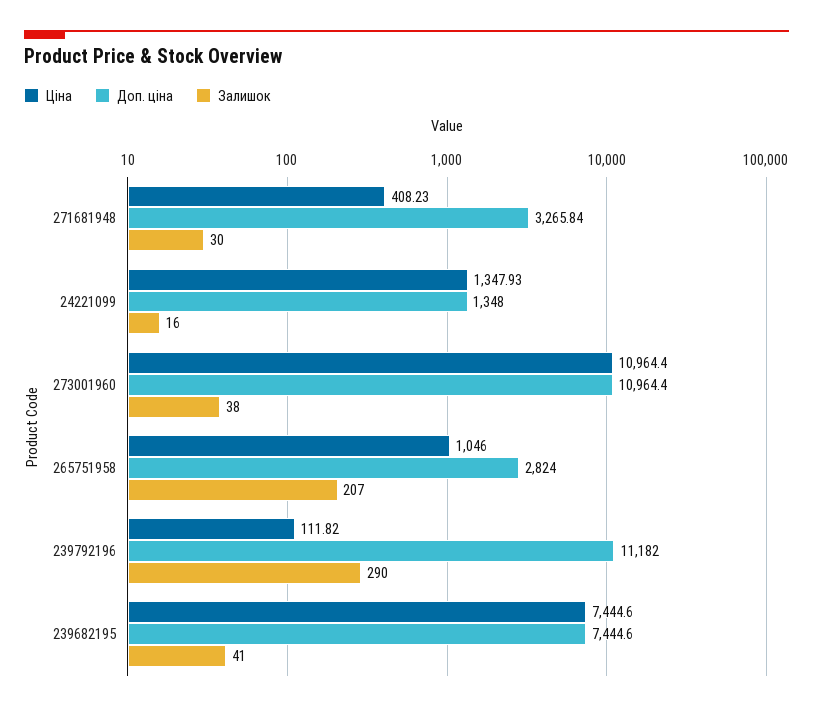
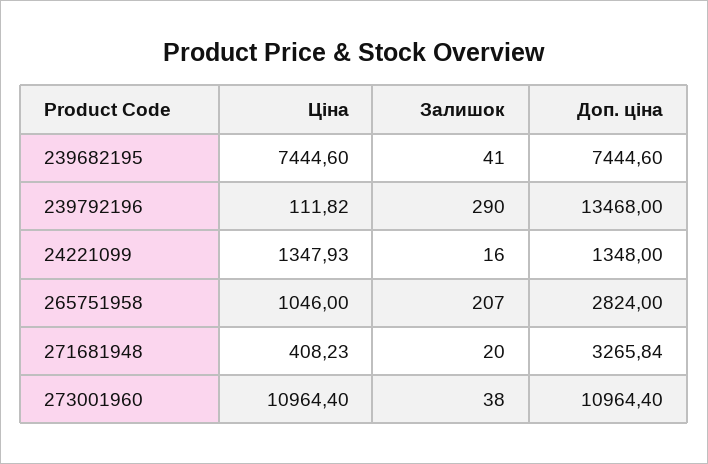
  {
    "Ціна": {
      "271681948": 408.23,
      "24221099": 1347.93,
      "273001960": 10964.4,
      "265751958": 1046,
      "239792196": 111.82,
      "239682195": 7444.6
    },
    "Доп. ціна": {
      "271681948": 3265.84,
      "24221099": 1348,
      "273001960": 10964.4,
      "265751958": 2824,
-     "239792196": 11182,
+     "239792196": 13468,
      "239682195": 7444.6
    },
    "Залишок": {
-     "271681948": 30,
+     "271681948": 20,
      "24221099": 16,
      "273001960": 38,
      "265751958": 207,
      "239792196": 290,
      "239682195": 41
    }
  }

